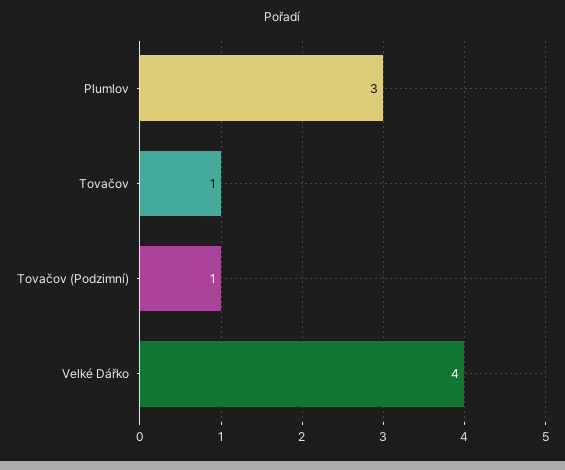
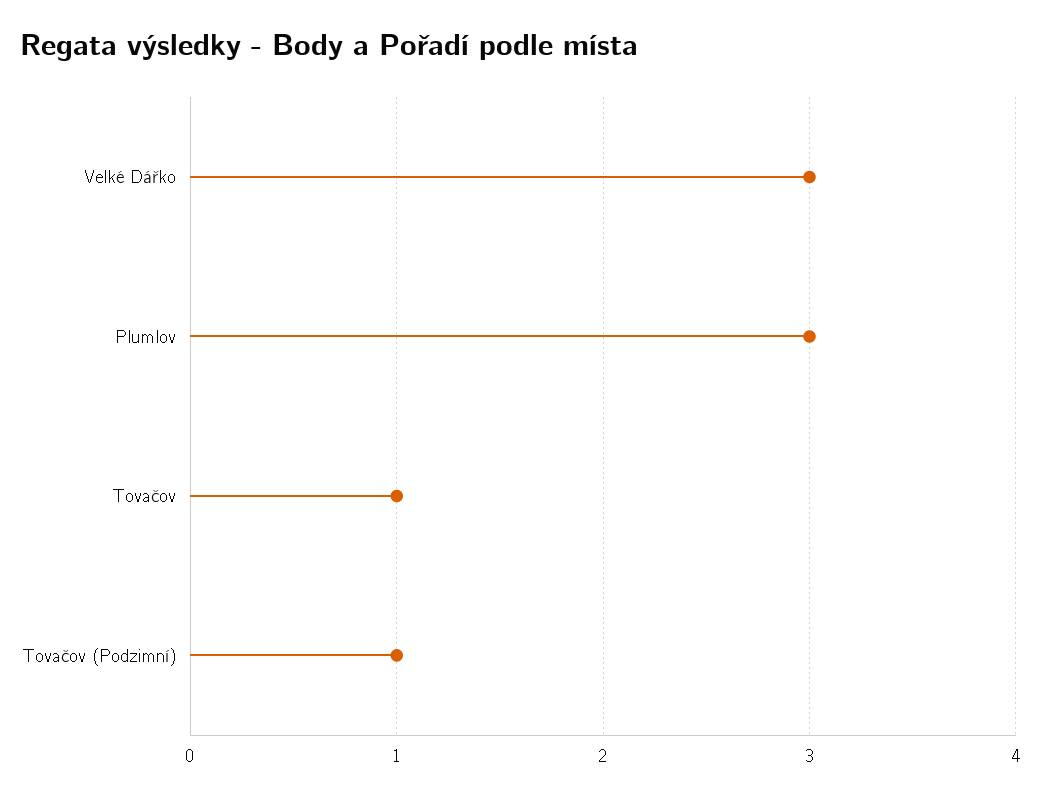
  {
    "Plumlov": 3,
    "Tovačov": 1,
    "Tovačov (Podzimní)": 1,
-   "Velké Dářko": 4
+   "Velké Dářko": 3
  }

